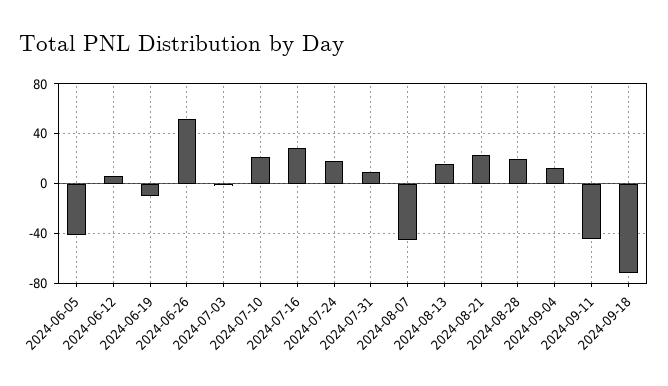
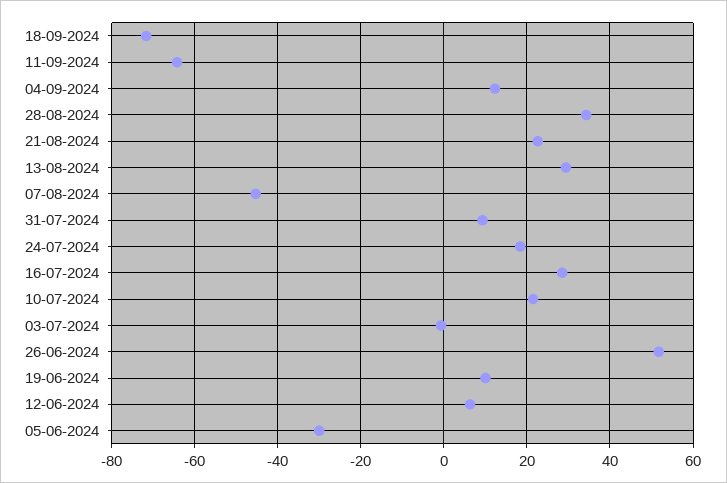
  {
-   "2024-06-05": -40,
+   "2024-06-05": -30,
    "2024-06-12": 6,
-   "2024-06-19": -10,
+   "2024-06-19": 10,
    "2024-06-26": 52,
    "2024-07-03": 0,
    "2024-07-10": 22,
    "2024-07-16": 28,
    "2024-07-24": 18,
    "2024-07-31": 10,
    "2024-08-07": -46,
-   "2024-08-13": 15,
+   "2024-08-13": 30,
    "2024-08-21": 22,
-   "2024-08-28": 20,
+   "2024-08-28": 34,
    "2024-09-04": 12,
-   "2024-09-11": -45,
+   "2024-09-11": -64,
    "2024-09-18": -72
  }

